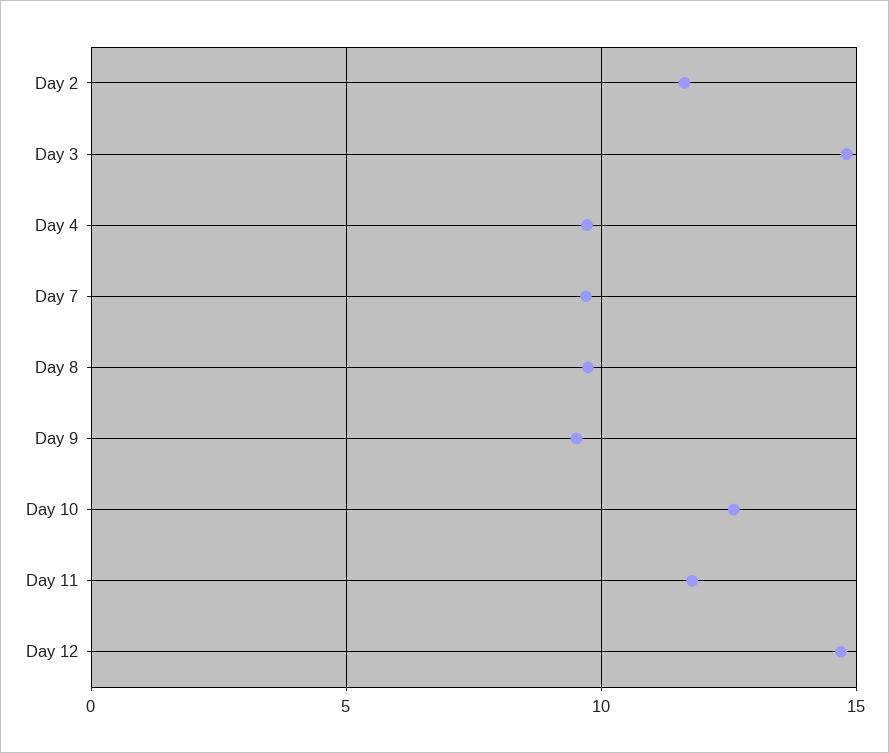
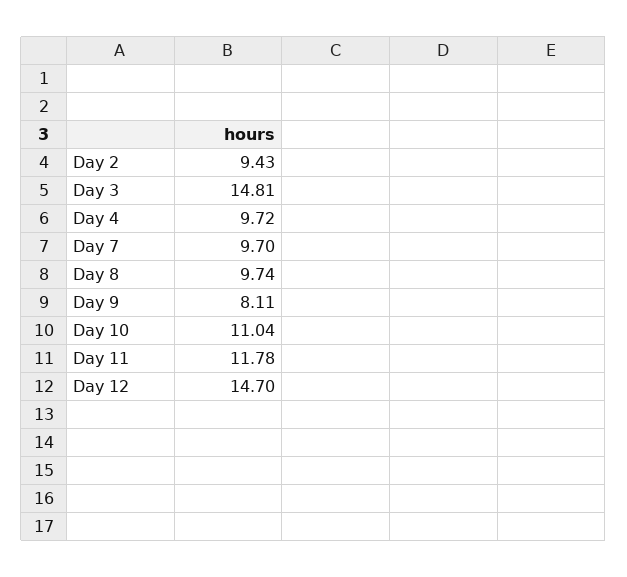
  {
-   "Day 2": 11.5,
+   "Day 2": 9.43,
    "Day 3": 14.81,
    "Day 4": 9.72,
    "Day 7": 9.7,
    "Day 8": 9.74,
-   "Day 9": 9.5,
+   "Day 9": 8.11,
-   "Day 10": 12.5,
+   "Day 10": 11.04,
    "Day 11": 11.78,
    "Day 12": 14.7
  }

